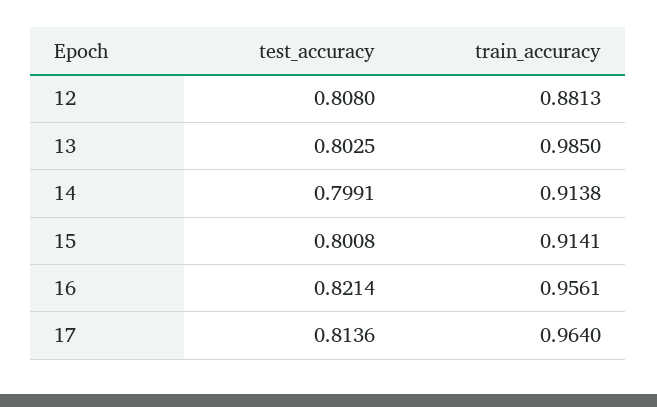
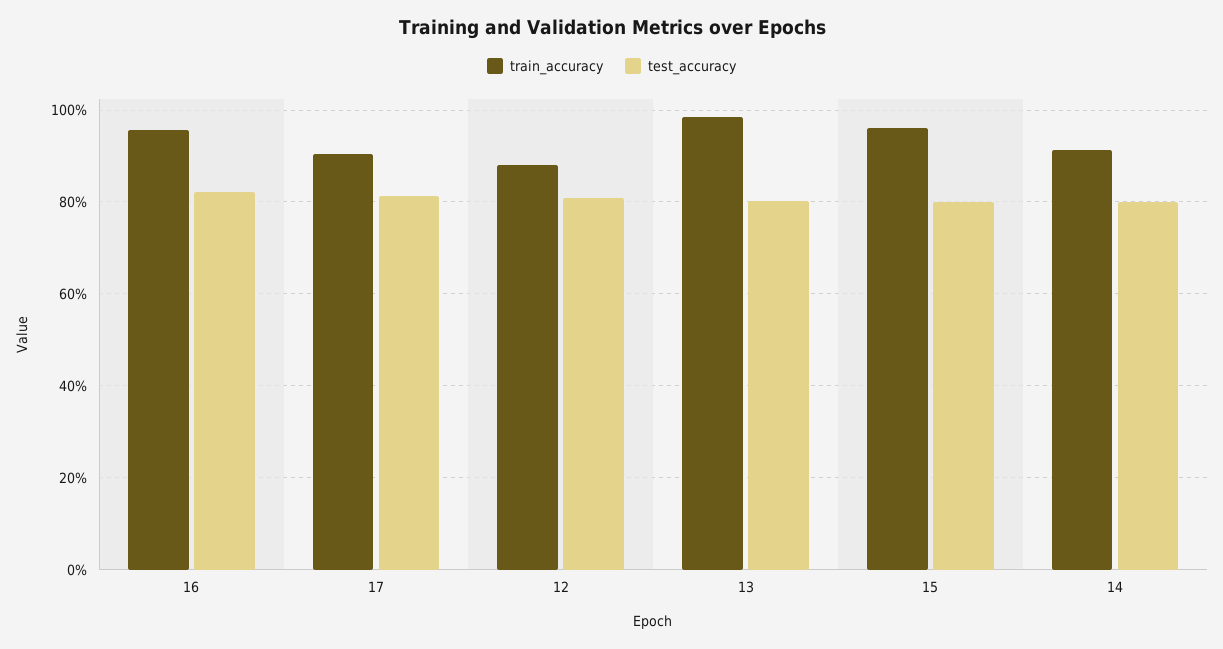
  {
    "test_accuracy": {
      "12": 0.808,
      "13": 0.8025,
      "14": 0.7991,
      "15": 0.8008,
      "16": 0.8214,
      "17": 0.8136
    },
    "train_accuracy": {
      "12": 0.8813,
      "13": 0.985,
      "14": 0.9138,
-     "15": 0.9141,
+     "15": 0.96,
      "16": 0.9561,
-     "17": 0.964
+     "17": 0.9
    }
  }

